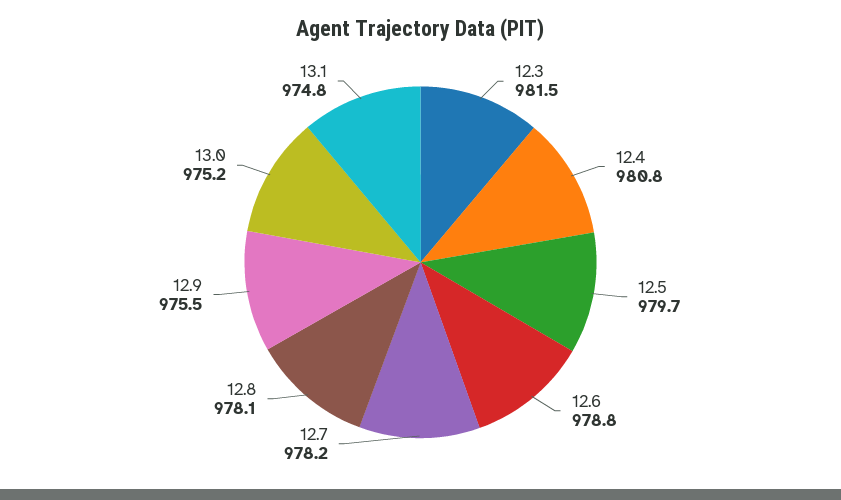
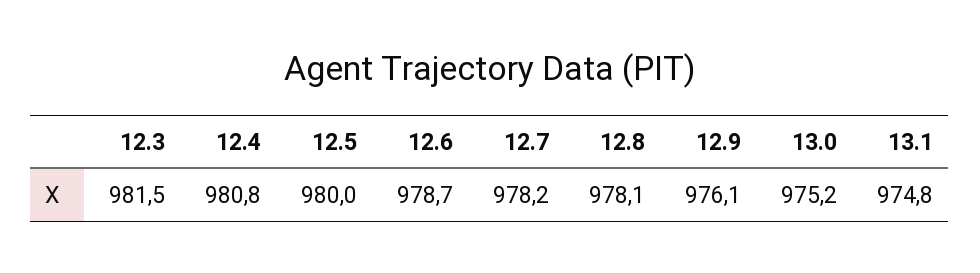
  {
    "12.3": 981.5,
    "12.4": 980.8,
-   "12.5": 979.7,
+   "12.5": 980,
-   "12.6": 978.8,
+   "12.6": 978.7,
    "12.7": 978.2,
    "12.8": 978.1,
-   "12.9": 975.5,
+   "12.9": 976.1,
    "13.0": 975.2,
    "13.1": 974.8
  }

